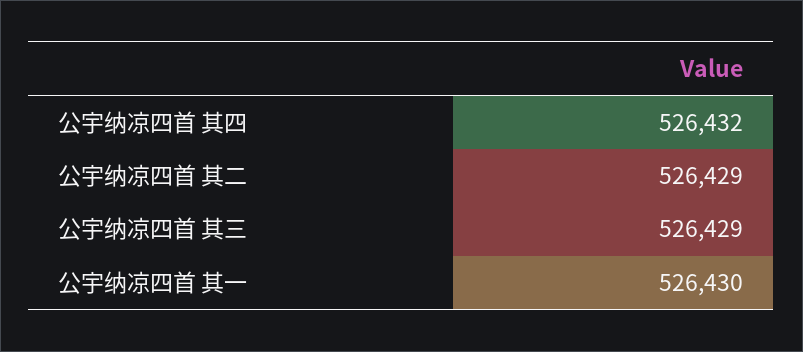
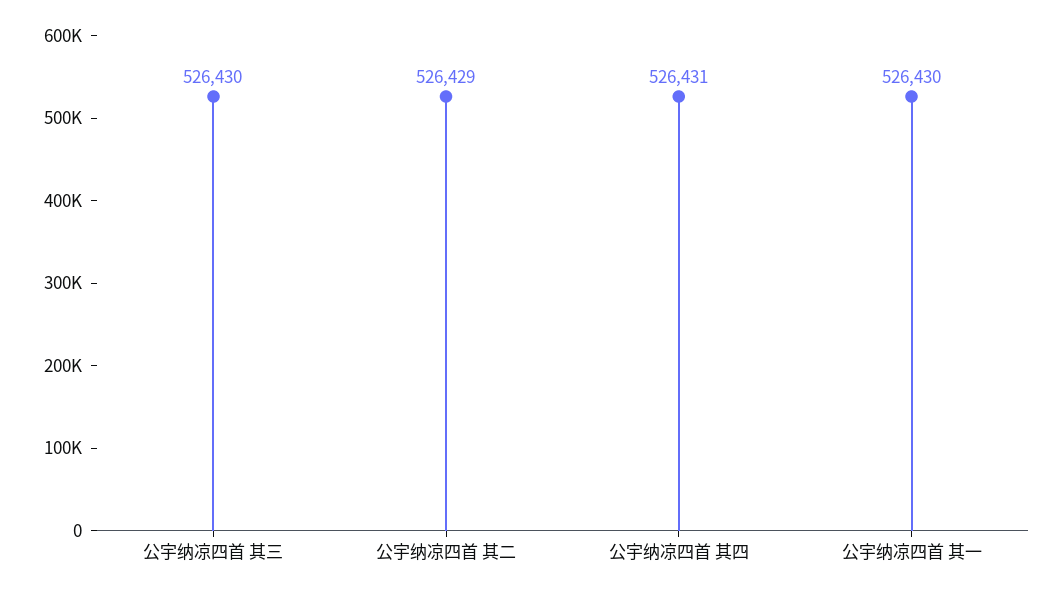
  {
-   "公宇纳凉四首 其四": 526432,
+   "公宇纳凉四首 其四": 526431,
    "公宇纳凉四首 其二": 526429,
-   "公宇纳凉四首 其三": 526429,
+   "公宇纳凉四首 其三": 526430,
    "公宇纳凉四首 其一": 526430
  }

